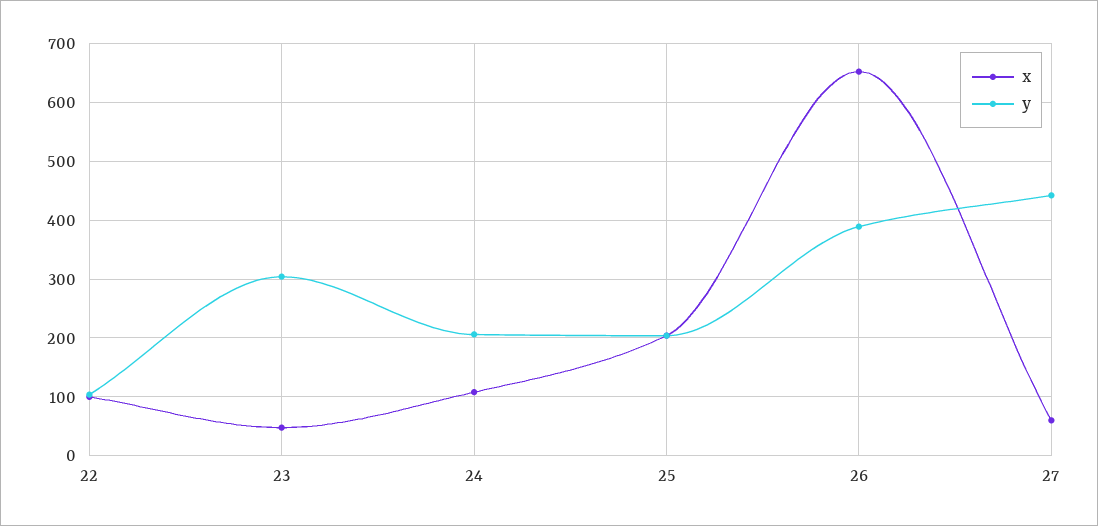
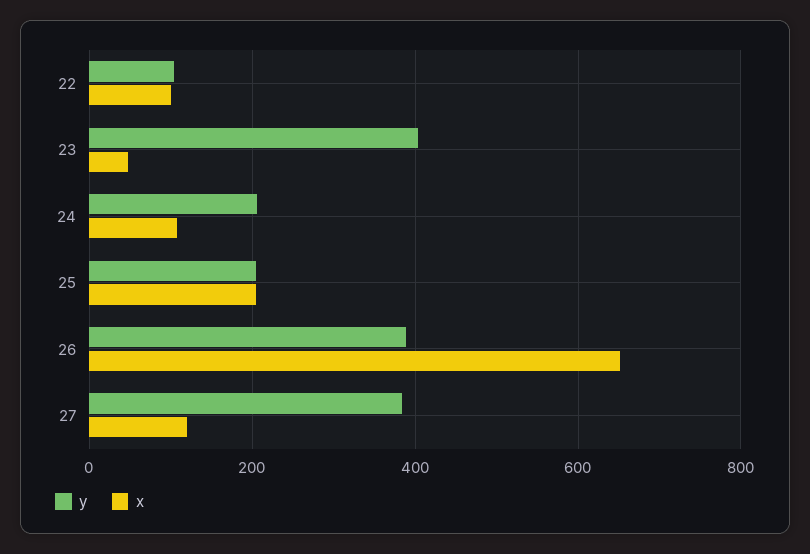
  {
    "x": {
      "22": 100,
      "23": 40,
      "24": 100,
      "25": 200,
      "26": 660,
-     "27": 60
+     "27": 120
    },
    "y": {
      "22": 100,
-     "23": 300,
+     "23": 400,
      "24": 200,
      "25": 200,
      "26": 380,
-     "27": 440
+     "27": 380
    }
  }

